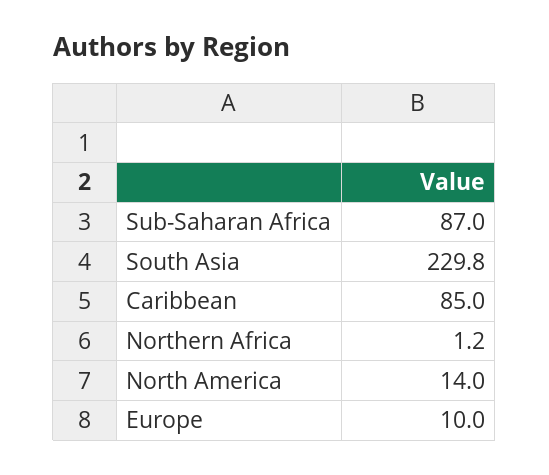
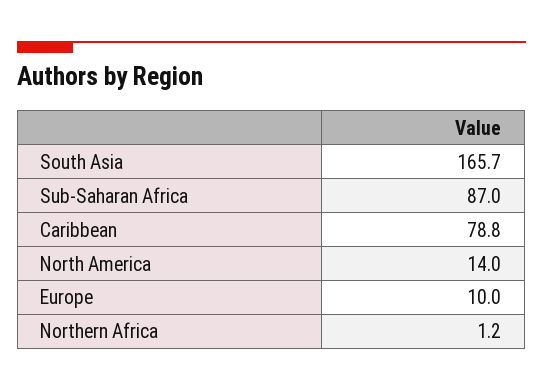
  {
    "Sub-Saharan Africa": 87,
-   "South Asia": 229.8,
+   "South Asia": 165.7,
-   "Caribbean": 85,
+   "Caribbean": 78.8,
    "Northern Africa": 1.2,
    "North America": 14,
    "Europe": 10
  }

